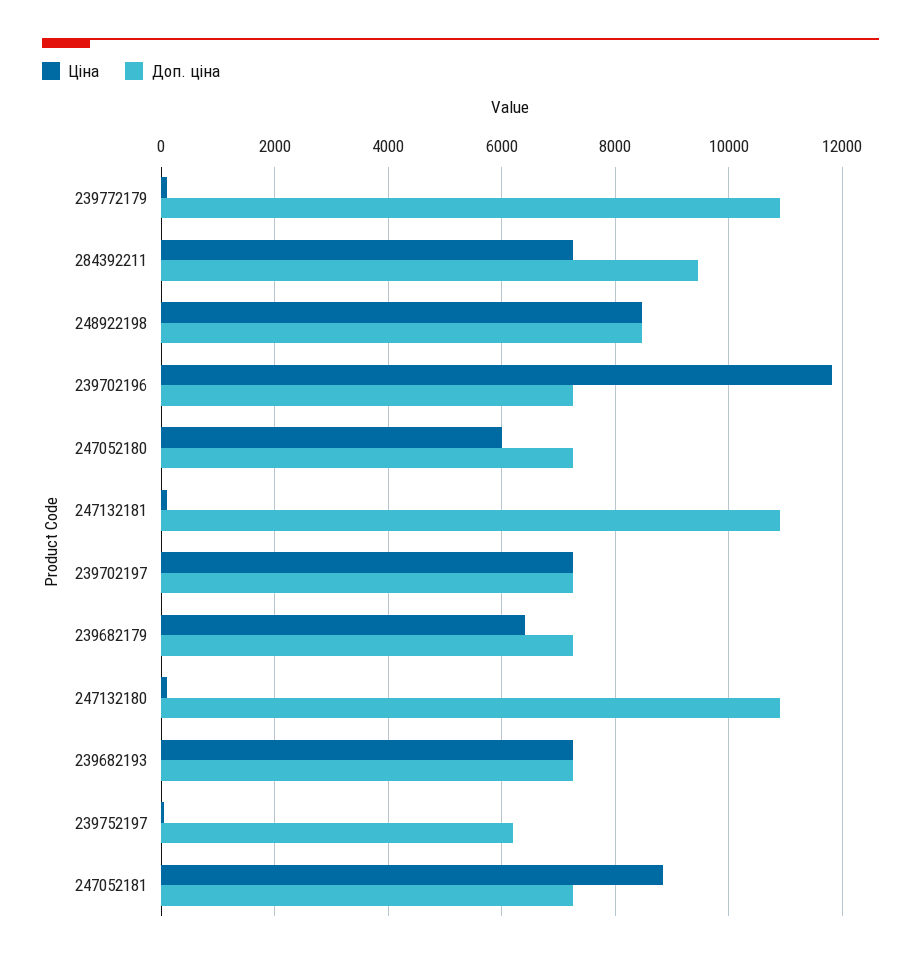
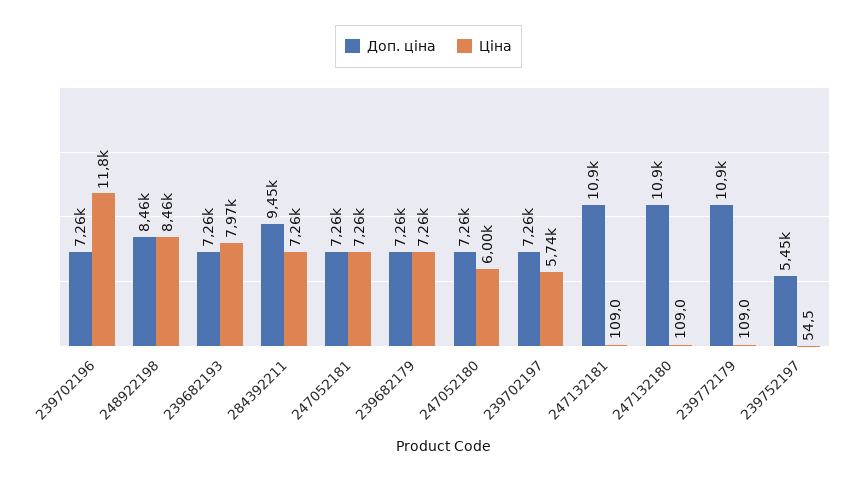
  {
    "Ціна": {
      "239772179": 109,
      "284392211": 7260,
      "248922198": 8460,
      "239702196": 11800,
      "247052180": 6000,
      "247132181": 109,
-     "239702197": 7200,
+     "239702197": 5740,
-     "239682179": 6400,
+     "239682179": 7260,
      "247132180": 109,
-     "239682193": 7200,
+     "239682193": 7970,
      "239752197": 54.5,
-     "247052181": 8800
+     "247052181": 7260
    },
    "Доп. ціна": {
      "239772179": 10900,
      "284392211": 9450,
      "248922198": 8460,
      "239702196": 7260,
      "247052180": 7260,
      "247132181": 10900,
      "239702197": 7260,
      "239682179": 7260,
      "247132180": 10900,
      "239682193": 7260,
-     "239752197": 6200,
+     "239752197": 5450,
      "247052181": 7260
    }
  }

